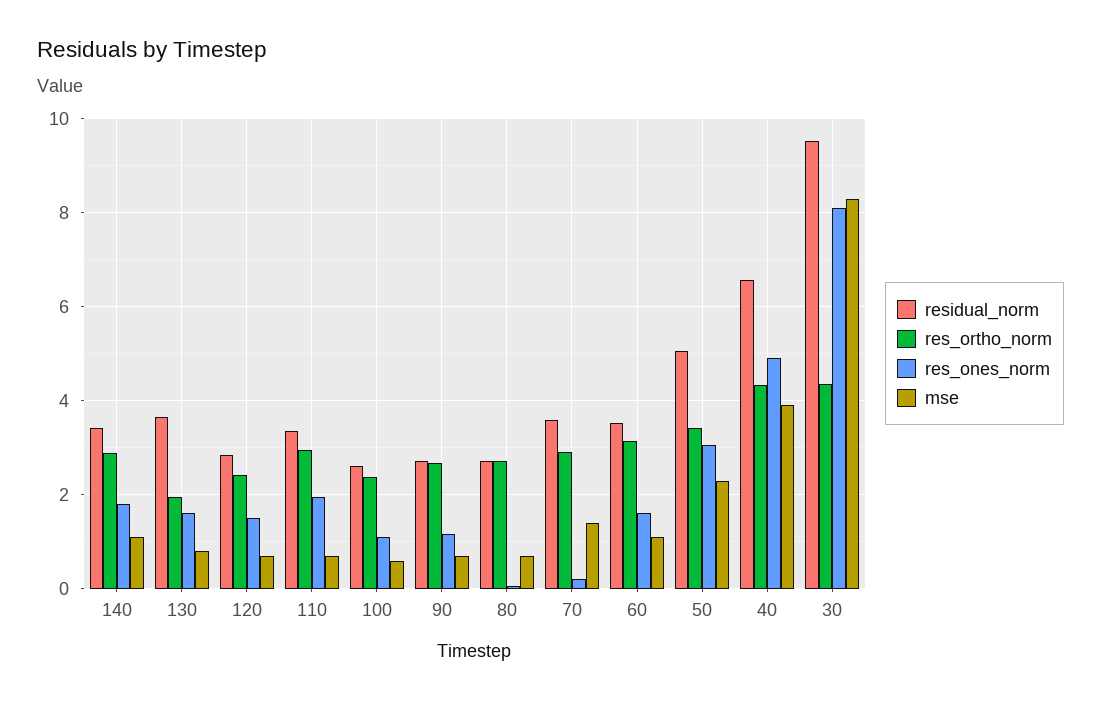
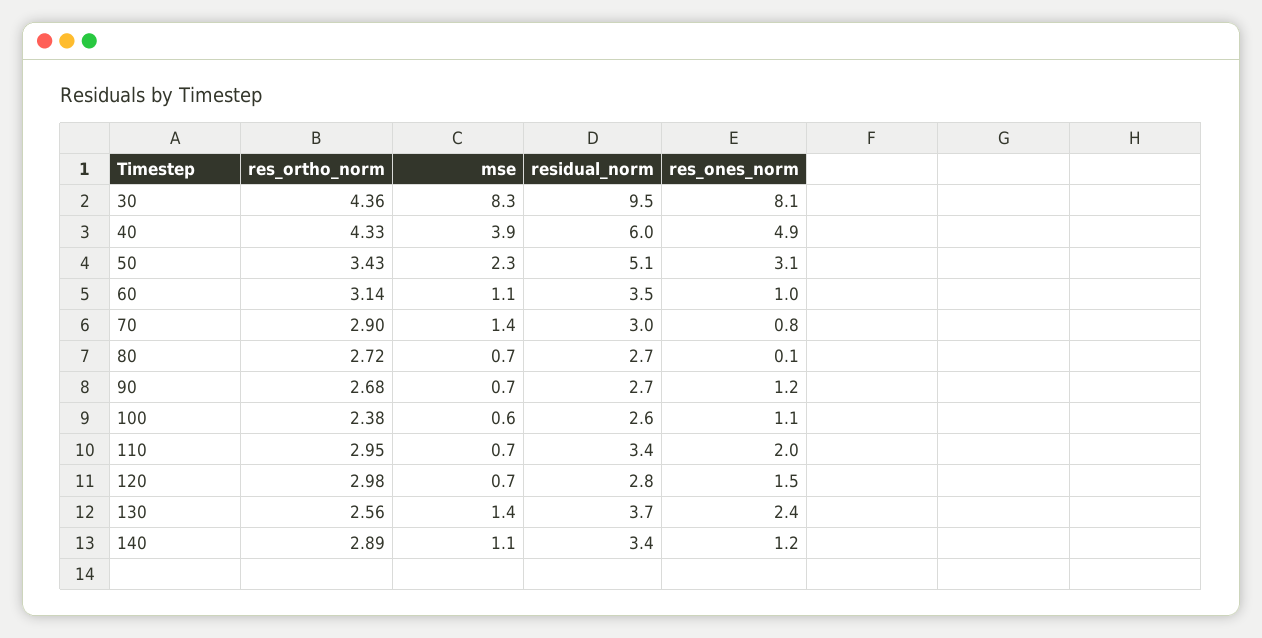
  {
    "residual_norm": {
      "140": 3.4,
      "130": 3.7,
      "120": 2.8,
      "110": 3.4,
      "100": 2.6,
      "90": 2.7,
      "80": 2.7,
-     "70": 3.6,
+     "70": 3,
      "60": 3.5,
      "50": 5.1,
-     "40": 6.6,
+     "40": 6,
      "30": 9.5
    },
    "res_ortho_norm": {
      "140": 2.89,
-     "130": 2,
+     "130": 2.56,
-     "120": 2.4,
+     "120": 2.98,
      "110": 2.95,
      "100": 2.38,
      "90": 2.68,
      "80": 2.72,
      "70": 2.9,
      "60": 3.14,
      "50": 3.43,
      "40": 4.33,
      "30": 4.36
    },
    "res_ones_norm": {
-     "140": 1.8,
+     "140": 1.2,
-     "130": 1.6,
+     "130": 2.4,
      "120": 1.5,
      "110": 2,
      "100": 1.1,
      "90": 1.2,
      "80": 0.1,
-     "70": 0.2,
+     "70": 0.8,
-     "60": 1.6,
+     "60": 1,
      "50": 3.1,
      "40": 4.9,
      "30": 8.1
    },
    "mse": {
      "140": 1.1,
-     "130": 0.8,
+     "130": 1.4,
      "120": 0.7,
      "110": 0.7,
      "100": 0.6,
      "90": 0.7,
      "80": 0.7,
      "70": 1.4,
      "60": 1.1,
      "50": 2.3,
      "40": 3.9,
      "30": 8.3
    }
  }

